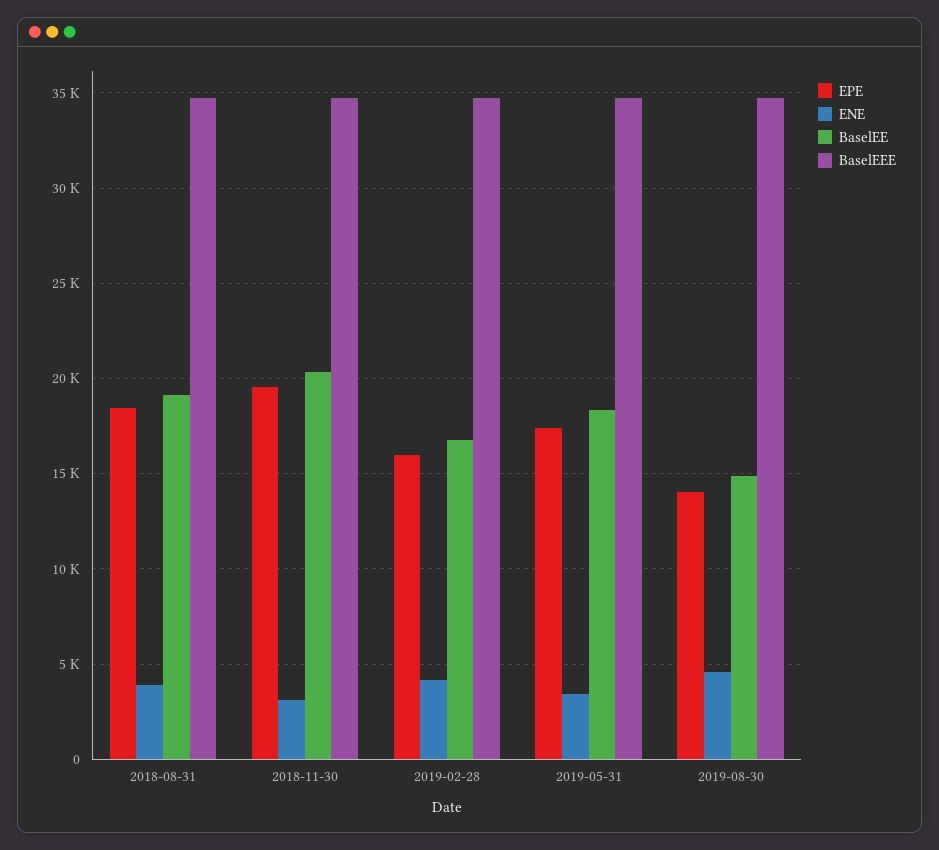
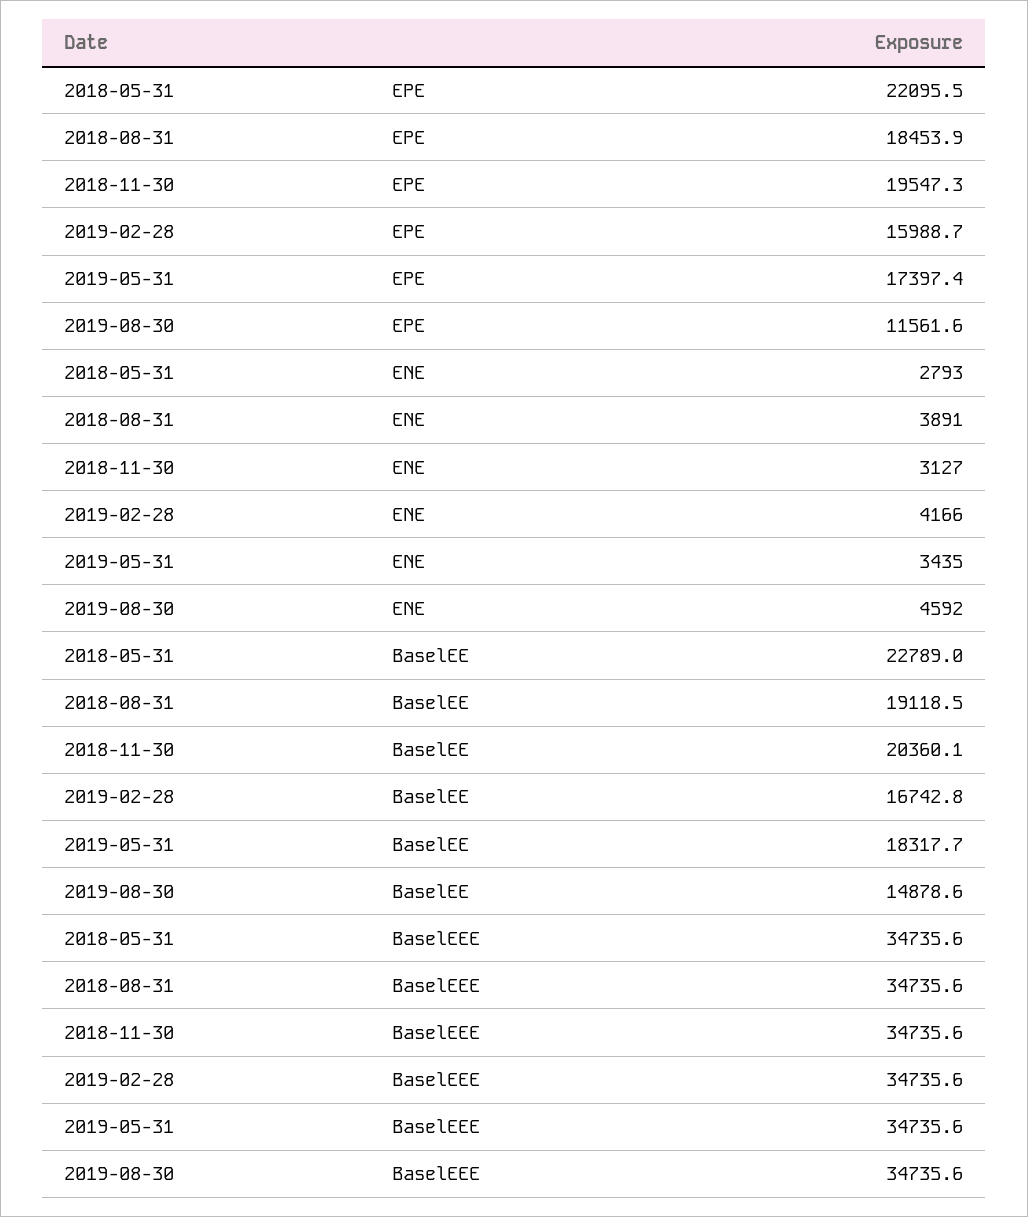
  {
    "EPE": {
      "2018-08-31": 18453.9,
      "2018-11-30": 19547.3,
      "2019-02-28": 15988.7,
      "2019-05-31": 17397.4,
-     "2019-08-30": 14000
+     "2019-08-30": 11561.6,
+     "2018-05-31": 22095.5
    },
    "ENE": {
      "2018-08-31": 3891,
      "2018-11-30": 3127,
      "2019-02-28": 4166,
      "2019-05-31": 3435,
-     "2019-08-30": 4592
+     "2019-08-30": 4592,
+     "2018-05-31": 2793
    },
    "BaselEE": {
      "2018-08-31": 19118.5,
      "2018-11-30": 20360.1,
      "2019-02-28": 16742.8,
      "2019-05-31": 18317.7,
-     "2019-08-30": 14878.6
+     "2019-08-30": 14878.6,
+     "2018-05-31": 22789
    },
    "BaselEEE": {
      "2018-08-31": 34735.6,
      "2018-11-30": 34735.6,
      "2019-02-28": 34735.6,
      "2019-05-31": 34735.6,
-     "2019-08-30": 34735.6
+     "2019-08-30": 34735.6,
+     "2018-05-31": 34735.6
    }
  }

